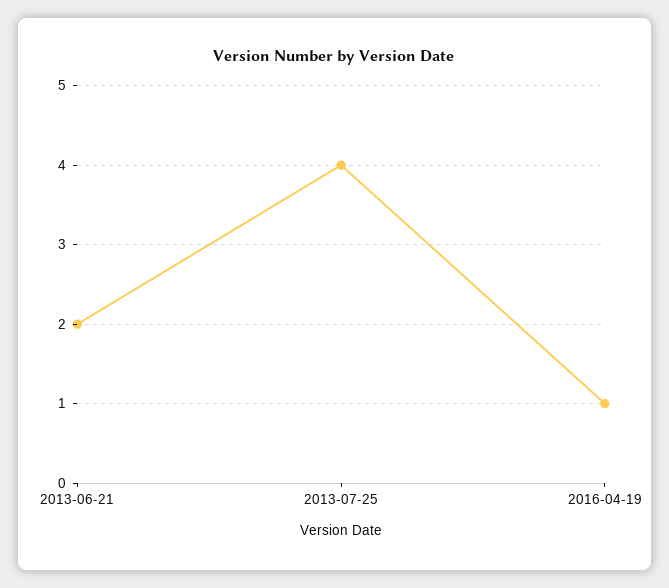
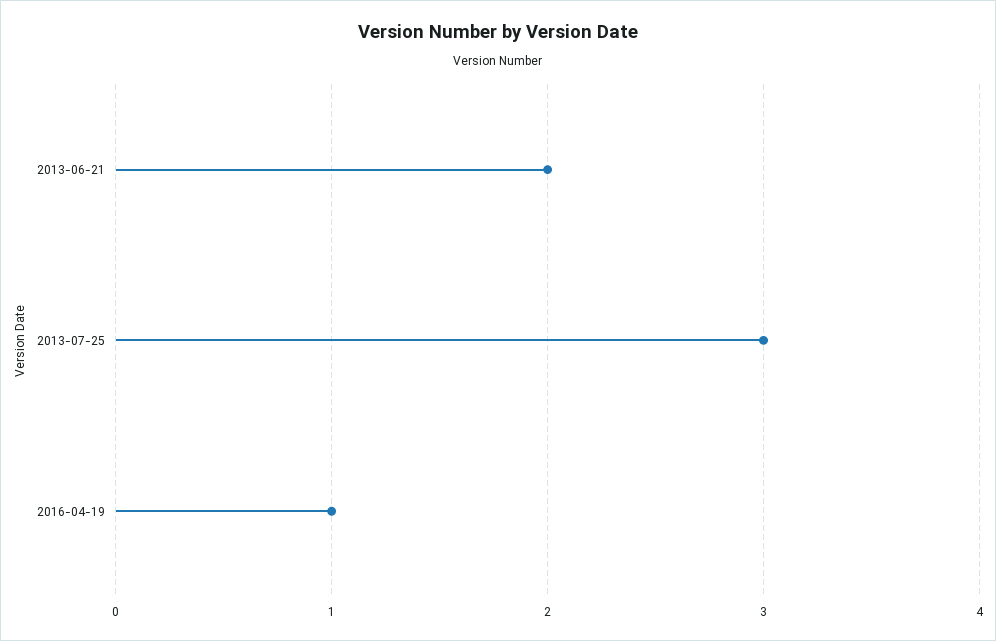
  {
    "2013-06-21": 2,
-   "2013-07-25": 4,
+   "2013-07-25": 3,
    "2016-04-19": 1
  }

